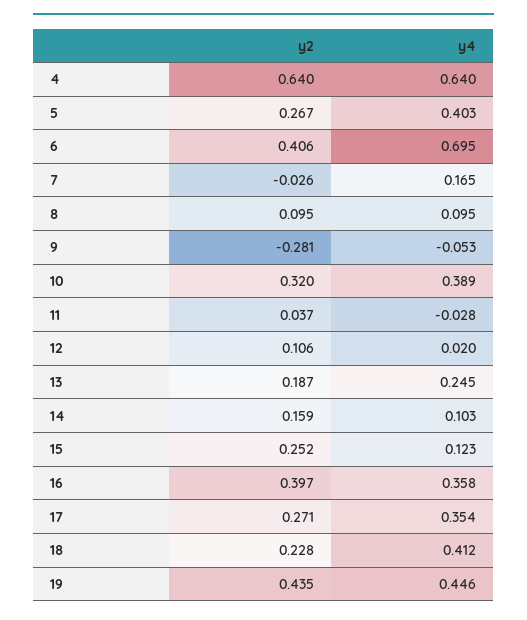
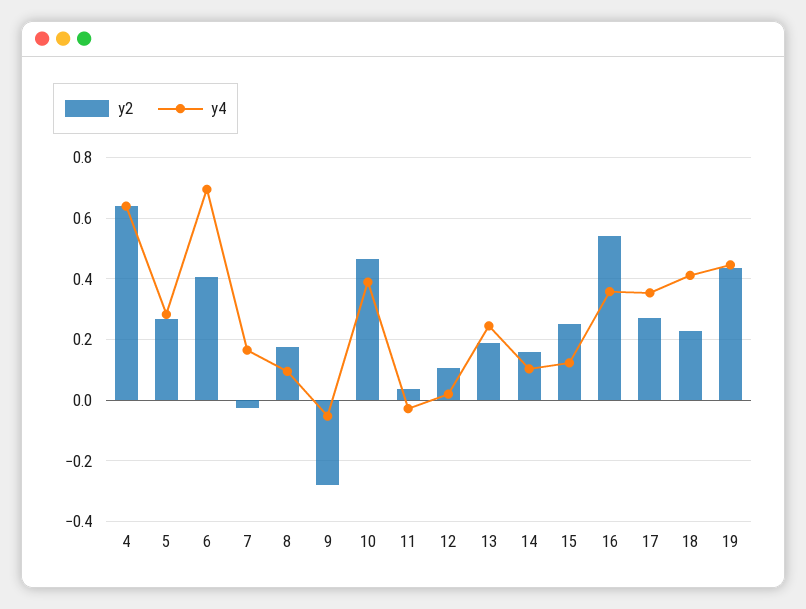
  {
    "y2": {
      "4": 0.64,
      "5": 0.267,
      "6": 0.406,
      "7": -0.026,
-     "8": 0.095,
+     "8": 0.18,
      "9": -0.281,
-     "10": 0.32,
+     "10": 0.46,
      "11": 0.037,
      "12": 0.106,
      "13": 0.187,
      "14": 0.159,
      "15": 0.252,
-     "16": 0.397,
+     "16": 0.54,
      "17": 0.271,
      "18": 0.228,
      "19": 0.435
    },
    "y4": {
      "4": 0.64,
-     "5": 0.403,
+     "5": 0.28,
      "6": 0.695,
      "7": 0.165,
      "8": 0.095,
      "9": -0.053,
      "10": 0.389,
      "11": -0.028,
      "12": 0.02,
      "13": 0.245,
      "14": 0.103,
      "15": 0.123,
      "16": 0.358,
      "17": 0.354,
      "18": 0.412,
      "19": 0.446
    }
  }

